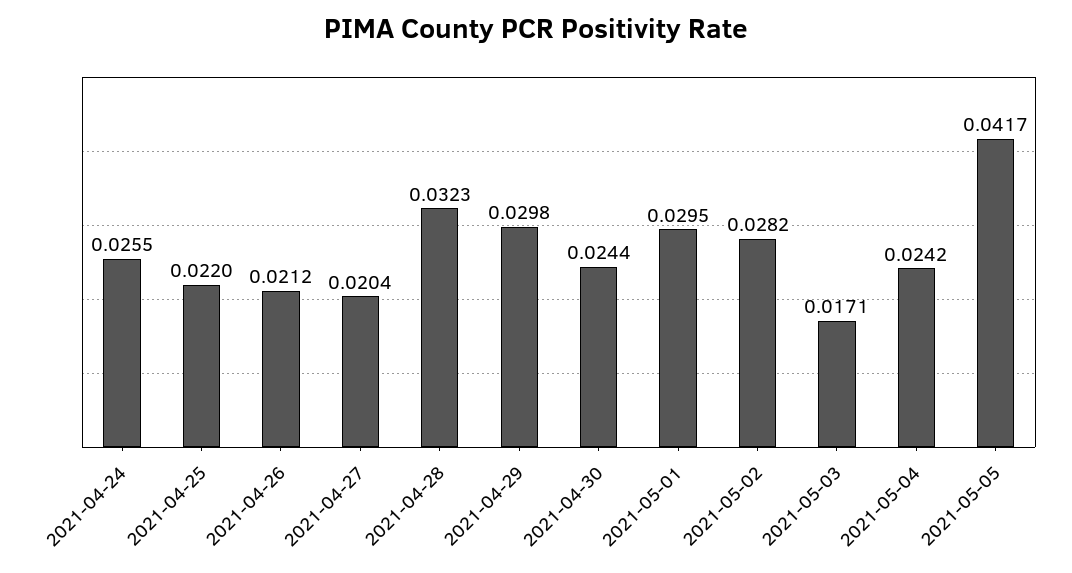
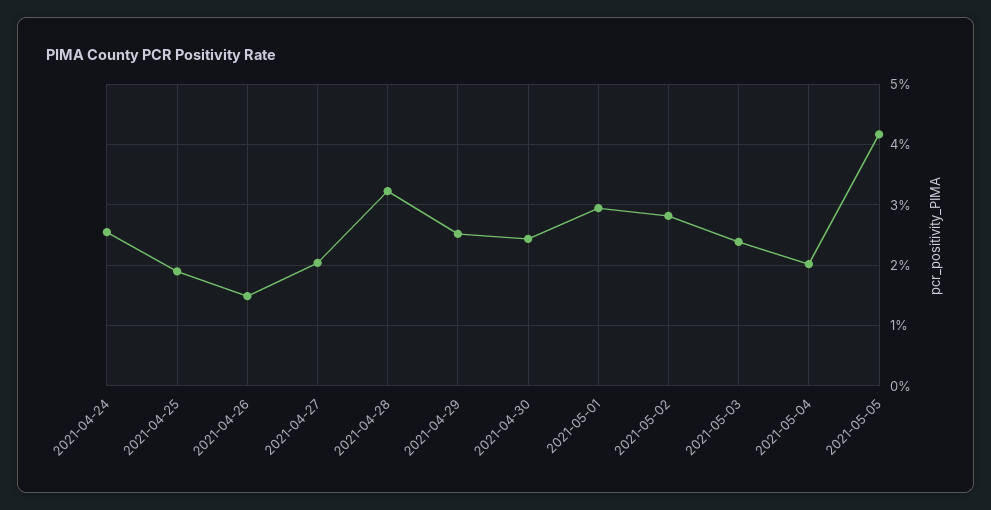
  {
    "2021-04-24": 0.0255,
-   "2021-04-25": 0.022,
+   "2021-04-25": 0.019,
-   "2021-04-26": 0.0212,
+   "2021-04-26": 0.015,
    "2021-04-27": 0.0204,
    "2021-04-28": 0.0323,
-   "2021-04-29": 0.0298,
+   "2021-04-29": 0.025,
    "2021-04-30": 0.0244,
    "2021-05-01": 0.0295,
    "2021-05-02": 0.0282,
-   "2021-05-03": 0.0171,
+   "2021-05-03": 0.024,
-   "2021-05-04": 0.0242,
+   "2021-05-04": 0.02,
    "2021-05-05": 0.0417
  }

